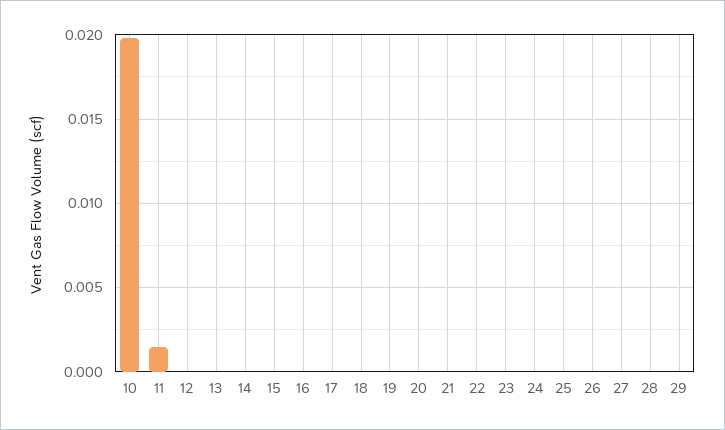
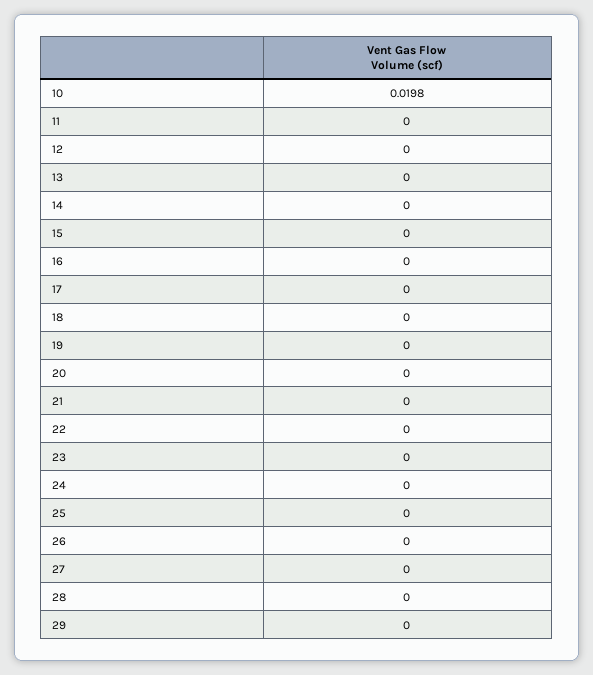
  {
    "10": 0.0198,
-   "11": 0.0015,
+   "11": 0,
    "12": 0,
    "13": 0,
    "14": 0,
    "15": 0,
    "16": 0,
    "17": 0,
    "18": 0,
    "19": 0,
    "20": 0,
    "21": 0,
    "22": 0,
    "23": 0,
    "24": 0,
    "25": 0,
    "26": 0,
    "27": 0,
    "28": 0,
    "29": 0
  }

